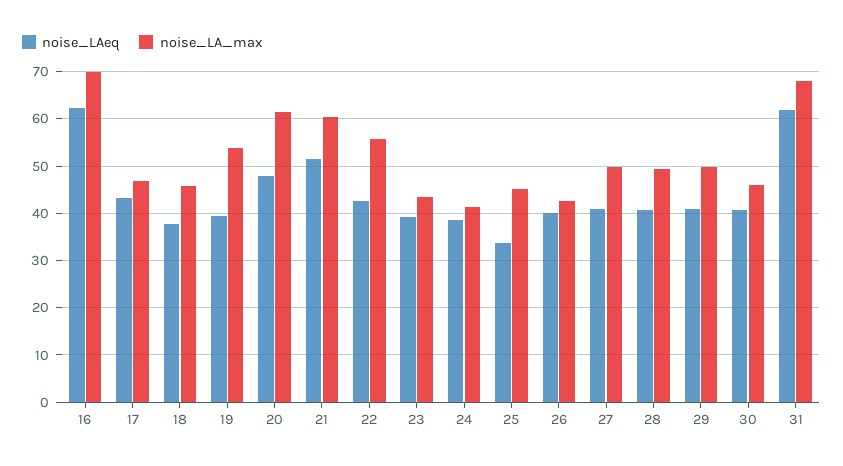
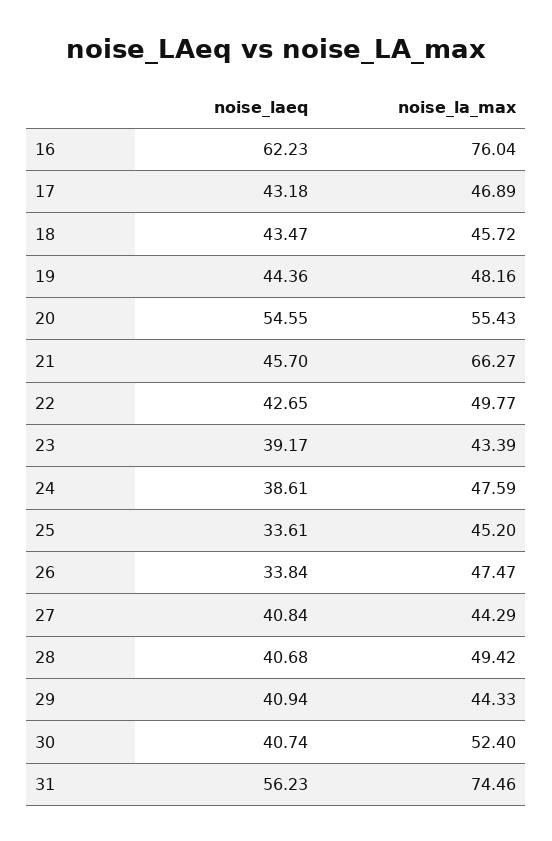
  {
    "noise_LAeq": {
      "16": 62.23,
      "17": 43.18,
-     "18": 38,
+     "18": 43.47,
-     "19": 40,
+     "19": 44.36,
-     "20": 48,
+     "20": 54.55,
-     "21": 52,
+     "21": 45.7,
      "22": 42.65,
      "23": 39.17,
      "24": 38.61,
      "25": 33.61,
-     "26": 40,
+     "26": 33.84,
      "27": 40.84,
      "28": 40.68,
      "29": 40.94,
      "30": 40.74,
-     "31": 62
+     "31": 56.23
    },
    "noise_LA_max": {
-     "16": 70,
+     "16": 76.04,
      "17": 46.89,
      "18": 45.72,
-     "19": 54,
+     "19": 48.16,
-     "20": 62,
+     "20": 55.43,
-     "21": 60,
+     "21": 66.27,
-     "22": 56,
+     "22": 49.77,
      "23": 43.39,
-     "24": 42,
+     "24": 47.59,
      "25": 45.2,
-     "26": 42,
+     "26": 47.47,
-     "27": 50,
+     "27": 44.29,
      "28": 49.42,
-     "29": 50,
+     "29": 44.33,
-     "30": 46,
+     "30": 52.4,
-     "31": 68
+     "31": 74.46
    }
  }

